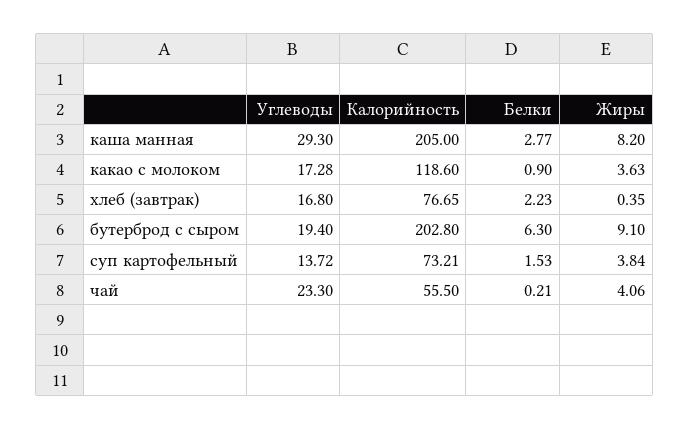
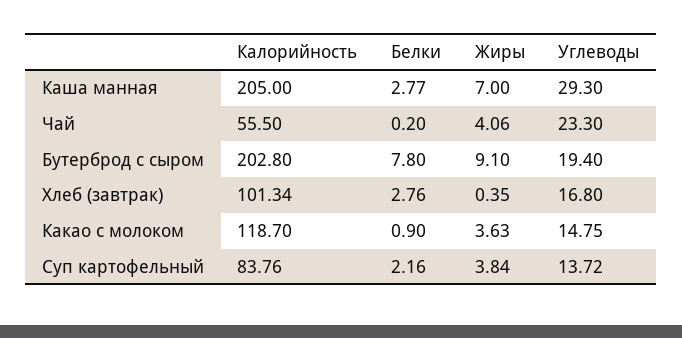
  {
    "Углеводы": {
      "каша манная": 29.3,
-     "какао с молоком": 17.28,
+     "какао с молоком": 14.75,
      "хлеб (завтрак)": 16.8,
      "бутерброд с сыром": 19.4,
      "суп картофельный": 13.72,
      "чай": 23.3
    },
    "Калорийность": {
      "каша манная": 205,
-     "какао с молоком": 118.6,
+     "какао с молоком": 118.7,
-     "хлеб (завтрак)": 76.65,
+     "хлеб (завтрак)": 101.34,
      "бутерброд с сыром": 202.8,
-     "суп картофельный": 73.21,
+     "суп картофельный": 83.76,
      "чай": 55.5
    },
    "Белки": {
      "каша манная": 2.77,
      "какао с молоком": 0.9,
-     "хлеб (завтрак)": 2.23,
+     "хлеб (завтрак)": 2.76,
-     "бутерброд с сыром": 6.3,
+     "бутерброд с сыром": 7.8,
-     "суп картофельный": 1.53,
+     "суп картофельный": 2.16,
-     "чай": 0.21
+     "чай": 0.2
    },
    "Жиры": {
-     "каша манная": 8.2,
+     "каша манная": 7,
      "какао с молоком": 3.63,
      "хлеб (завтрак)": 0.35,
      "бутерброд с сыром": 9.1,
      "суп картофельный": 3.84,
      "чай": 4.06
    }
  }

